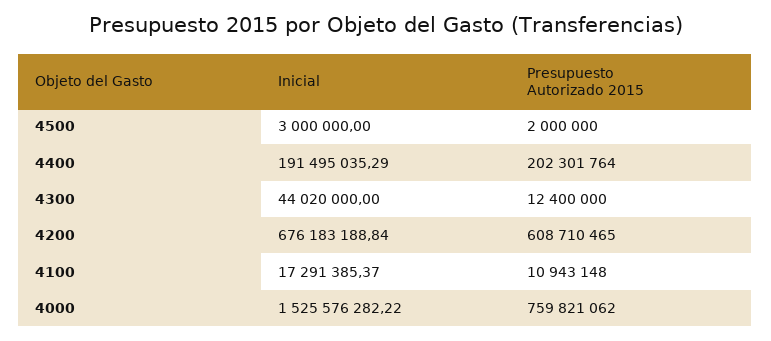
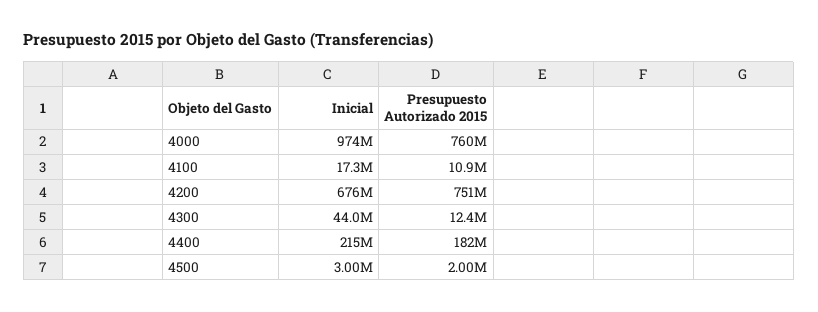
  {
    "Inicial": {
      "4500": 3000000,
-     "4400": 191495035.29,
+     "4400": 215000000,
      "4300": 44020000,
      "4200": 676183188.84,
      "4100": 17291385.37,
-     "4000": 1525576282.22
+     "4000": 974000000
    },
    "Presupuesto Autorizado 2015": {
      "4500": 2000000,
-     "4400": 202301764,
+     "4400": 182000000,
      "4300": 12400000,
-     "4200": 608710465,
+     "4200": 751000000,
      "4100": 10943148,
      "4000": 759821062
    }
  }

